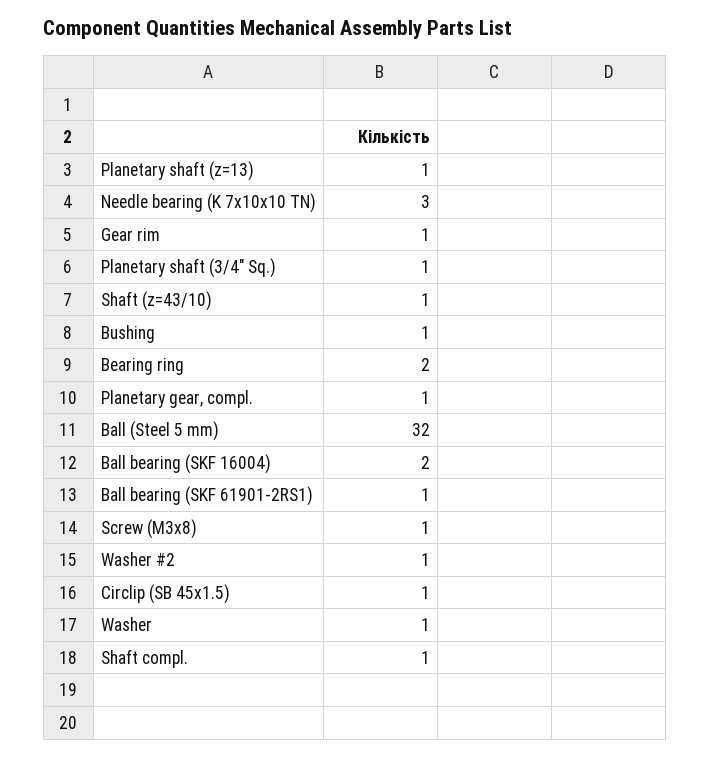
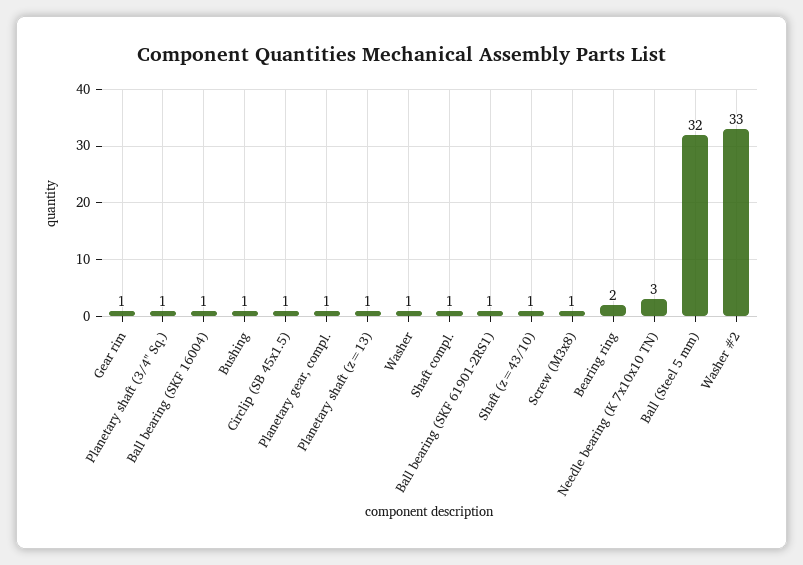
  {
    "Planetary shaft (z=13)": 1,
    "Needle bearing (K 7x10x10 TN)": 3,
    "Gear rim": 1,
    "Planetary shaft (3/4\" Sq.)": 1,
    "Shaft (z=43/10)": 1,
    "Bushing": 1,
    "Bearing ring": 2,
    "Planetary gear, compl.": 1,
    "Ball (Steel 5 mm)": 32,
-   "Ball bearing (SKF 16004)": 2,
+   "Ball bearing (SKF 16004)": 1,
    "Ball bearing (SKF 61901-2RS1)": 1,
    "Screw (M3x8)": 1,
-   "Washer #2": 1,
+   "Washer #2": 33,
    "Circlip (SB 45x1.5)": 1,
    "Washer": 1,
    "Shaft compl.": 1
  }

